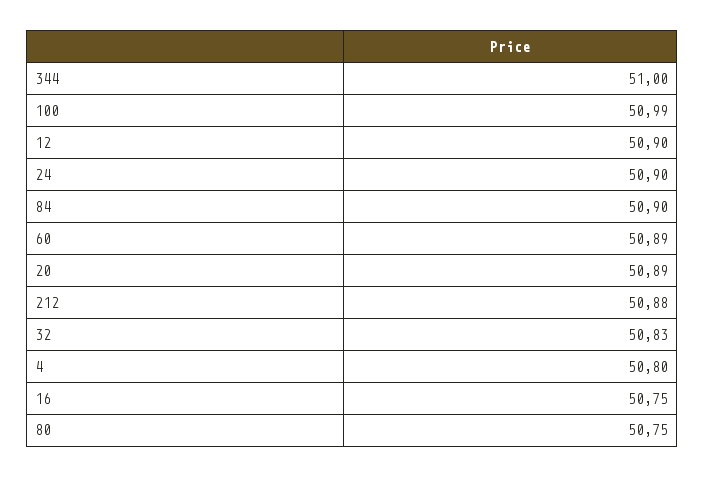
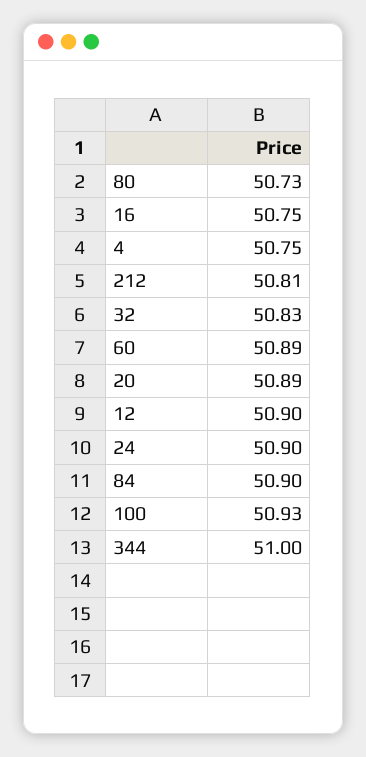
  {
    "344": 51,
-   "100": 50.99,
+   "100": 50.93,
    "12": 50.9,
    "24": 50.9,
    "84": 50.9,
    "60": 50.89,
    "20": 50.89,
-   "212": 50.88,
+   "212": 50.81,
    "32": 50.83,
-   "4": 50.8,
+   "4": 50.75,
    "16": 50.75,
-   "80": 50.75
+   "80": 50.73
  }

